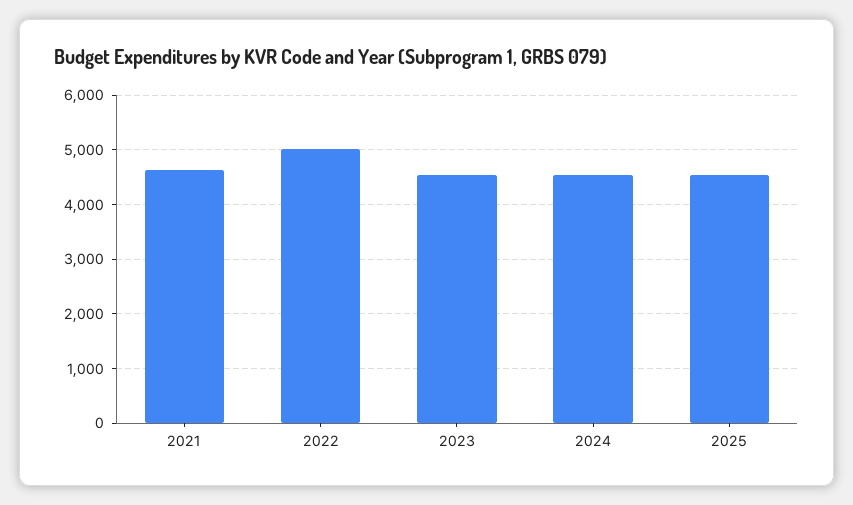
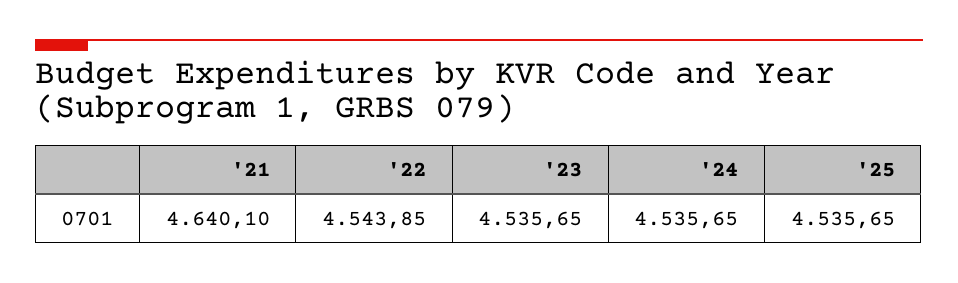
  {
    "2021": 4640.1,
-   "2022": 5000,
+   "2022": 4543.85,
    "2023": 4535.65,
    "2024": 4535.65,
    "2025": 4535.65
  }

